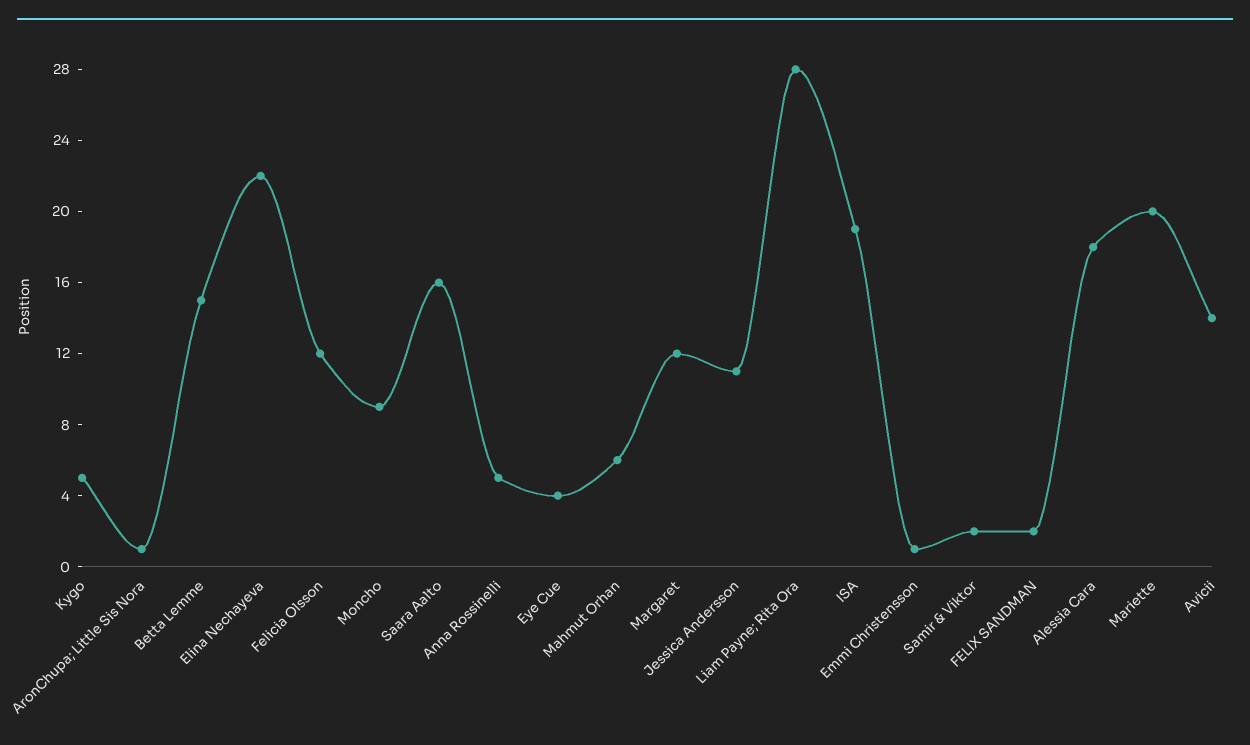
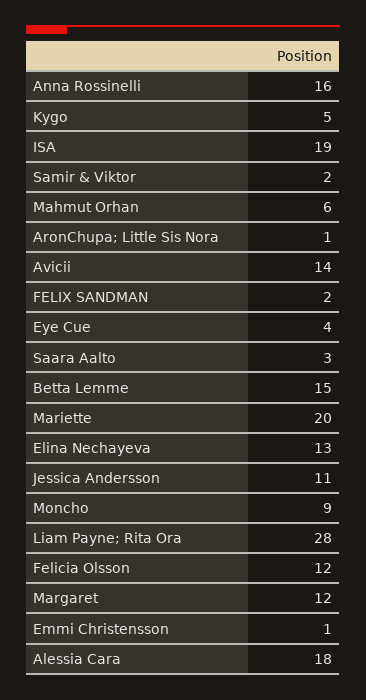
  {
    "Kygo": 5,
    "AronChupa; Little Sis Nora": 1,
    "Betta Lemme": 15,
-   "Elina Nechayeva": 22,
+   "Elina Nechayeva": 13,
    "Felicia Olsson": 12,
    "Moncho": 9,
-   "Saara Aalto": 16,
+   "Saara Aalto": 3,
-   "Anna Rossinelli": 5,
+   "Anna Rossinelli": 16,
    "Eye Cue": 4,
    "Mahmut Orhan": 6,
    "Margaret": 12,
    "Jessica Andersson": 11,
    "Liam Payne; Rita Ora": 28,
    "ISA": 19,
    "Emmi Christensson": 1,
    "Samir & Viktor": 2,
    "FELIX SANDMAN": 2,
    "Alessia Cara": 18,
    "Mariette": 20,
    "Avicii": 14
  }

